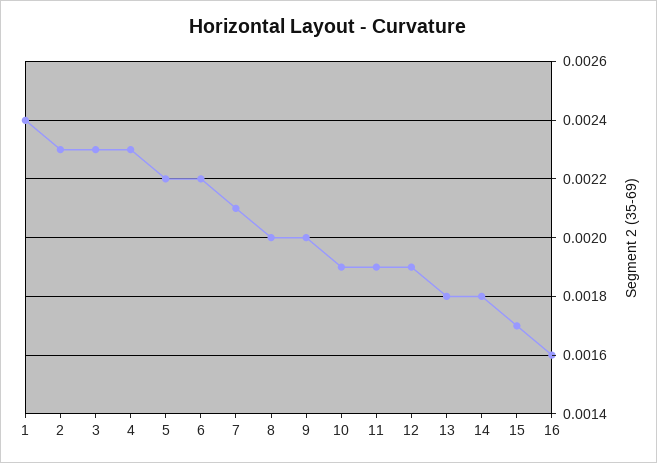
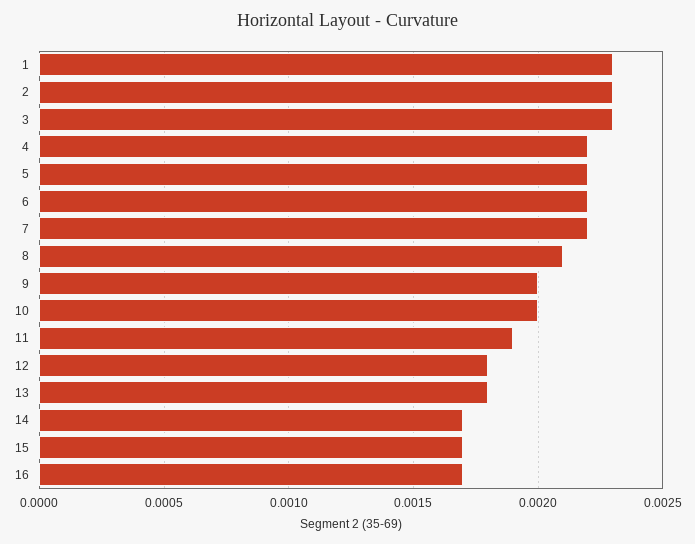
  {
-   "1": 0.0024,
+   "1": 0.0023,
    "2": 0.0023,
    "3": 0.0023,
-   "4": 0.0023,
+   "4": 0.0022,
    "5": 0.0022,
    "6": 0.0022,
-   "7": 0.0021,
+   "7": 0.0022,
-   "8": 0.002,
+   "8": 0.0021,
    "9": 0.002,
-   "10": 0.0019,
+   "10": 0.002,
    "11": 0.0019,
-   "12": 0.0019,
+   "12": 0.0018,
    "13": 0.0018,
-   "14": 0.0018,
+   "14": 0.0017,
    "15": 0.0017,
-   "16": 0.0016
+   "16": 0.0017
  }

